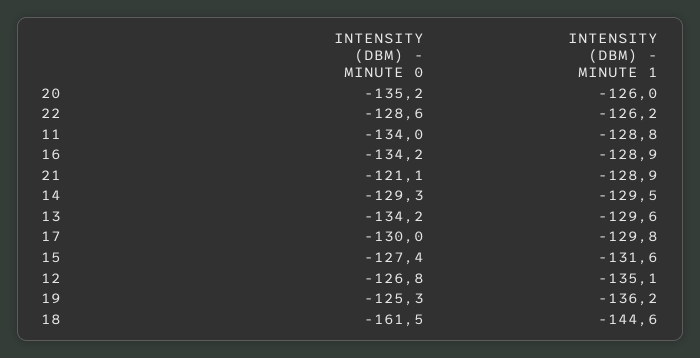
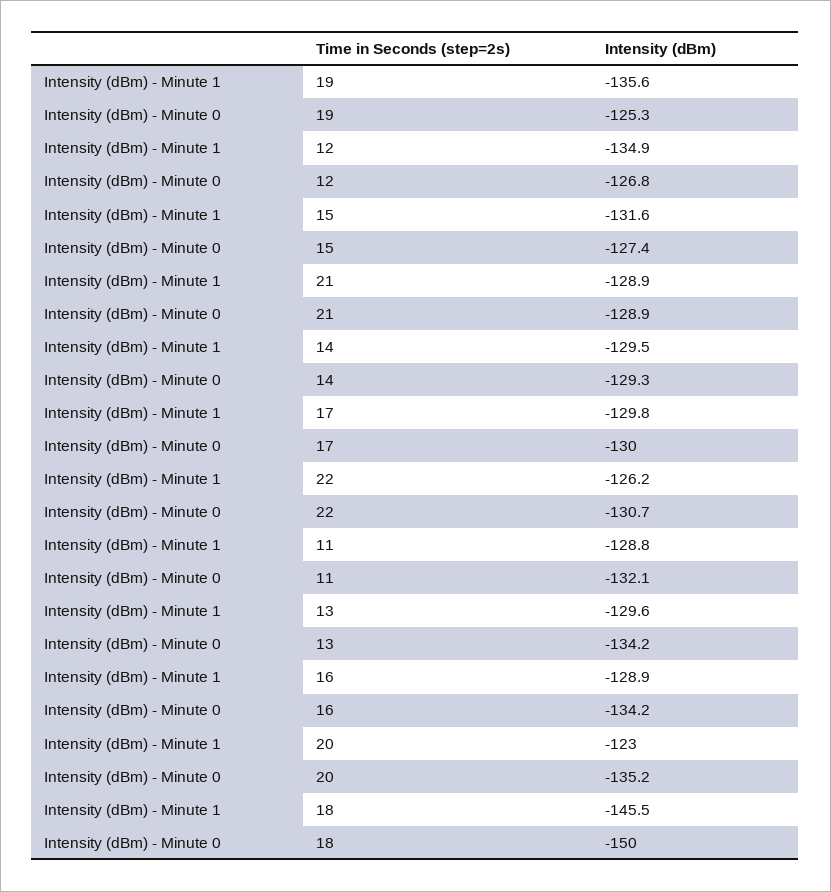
  {
    "INTENSITY (DBM) - MINUTE 0": {
      "20": -135.2,
-     "22": -128.6,
+     "22": -130.7,
-     "11": -134,
+     "11": -132.1,
      "16": -134.2,
-     "21": -121.1,
+     "21": -128.9,
      "14": -129.3,
      "13": -134.2,
      "17": -130,
      "15": -127.4,
      "12": -126.8,
      "19": -125.3,
-     "18": -161.5
+     "18": -150
    },
    "INTENSITY (DBM) - MINUTE 1": {
-     "20": -126,
+     "20": -123,
      "22": -126.2,
      "11": -128.8,
      "16": -128.9,
      "21": -128.9,
      "14": -129.5,
      "13": -129.6,
      "17": -129.8,
      "15": -131.6,
-     "12": -135.1,
+     "12": -134.9,
-     "19": -136.2,
+     "19": -135.6,
-     "18": -144.6
+     "18": -145.5
    }
  }

